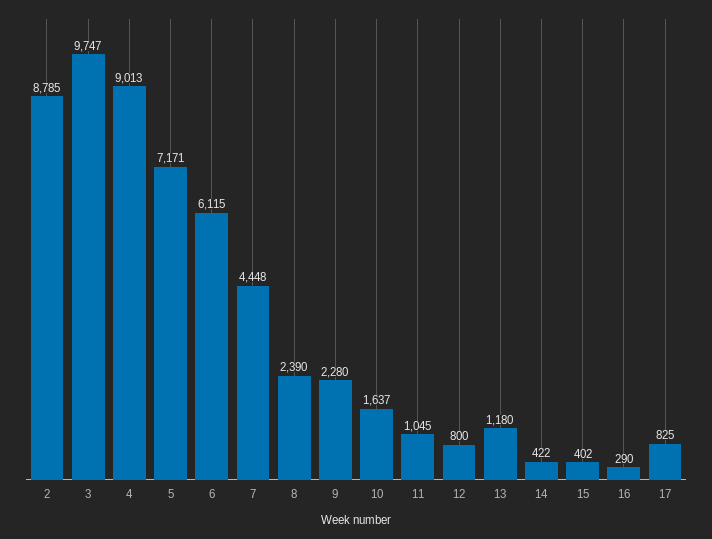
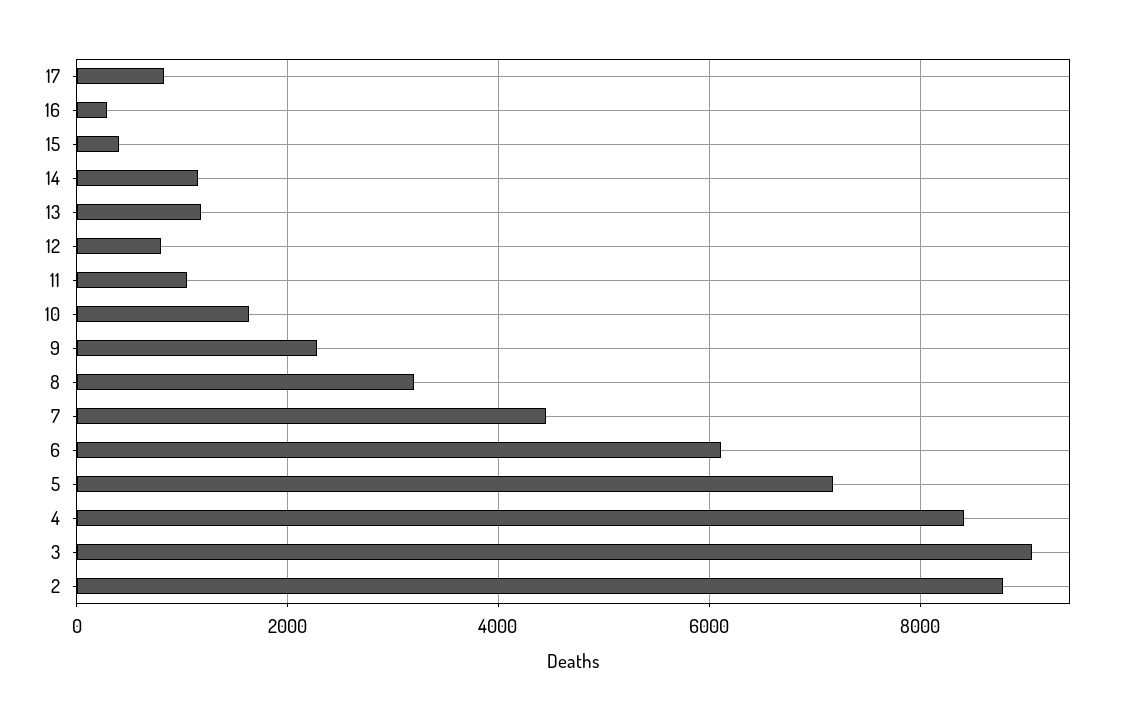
  {
    "2": 8785,
-   "3": 9747,
+   "3": 9000,
-   "4": 9013,
+   "4": 8400,
    "5": 7171,
    "6": 6115,
    "7": 4448,
-   "8": 2390,
+   "8": 3200,
    "9": 2280,
    "10": 1637,
    "11": 1045,
    "12": 800,
    "13": 1180,
-   "14": 422,
+   "14": 1200,
    "15": 402,
    "16": 290,
    "17": 825
  }

